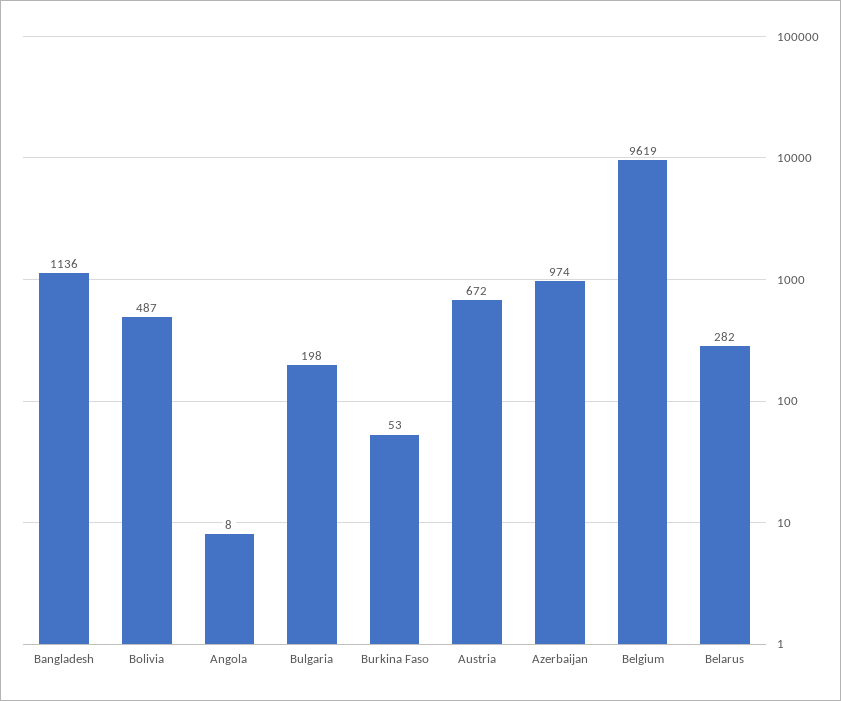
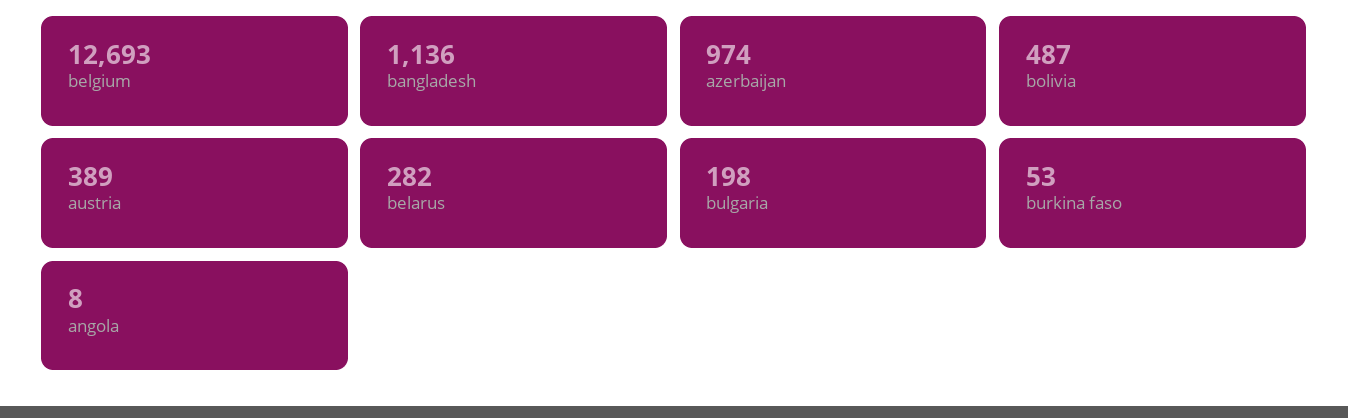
  {
    "Bangladesh": 1136,
    "Bolivia": 487,
    "Angola": 8,
    "Bulgaria": 198,
    "Burkina Faso": 53,
-   "Austria": 672,
+   "Austria": 389,
    "Azerbaijan": 974,
-   "Belgium": 9619,
+   "Belgium": 12693,
    "Belarus": 282
  }

